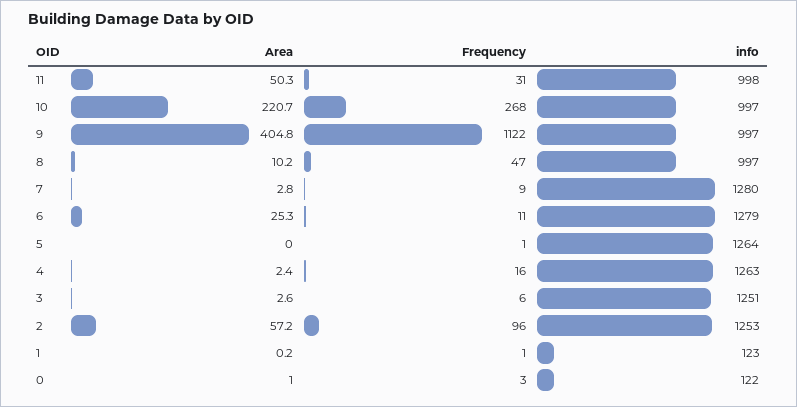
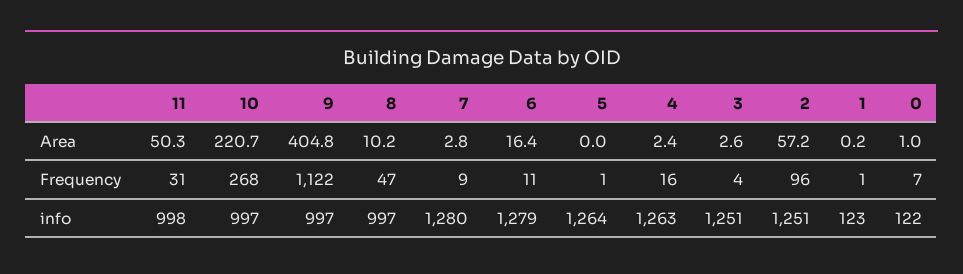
  {
    "Area": {
      "11": 50.3,
      "10": 220.7,
      "9": 404.8,
      "8": 10.2,
      "7": 2.8,
-     "6": 25.3,
+     "6": 16.4,
      "5": 0,
      "4": 2.4,
      "3": 2.6,
      "2": 57.2,
      "1": 0.2,
      "0": 1
    },
    "Frequency": {
      "11": 31,
      "10": 268,
      "9": 1122,
      "8": 47,
      "7": 9,
      "6": 11,
      "5": 1,
      "4": 16,
-     "3": 6,
+     "3": 4,
      "2": 96,
      "1": 1,
-     "0": 3
+     "0": 7
    },
    "info": {
      "11": 998,
      "10": 997,
      "9": 997,
      "8": 997,
      "7": 1280,
      "6": 1279,
      "5": 1264,
      "4": 1263,
      "3": 1251,
-     "2": 1253,
+     "2": 1251,
      "1": 123,
      "0": 122
    }
  }

